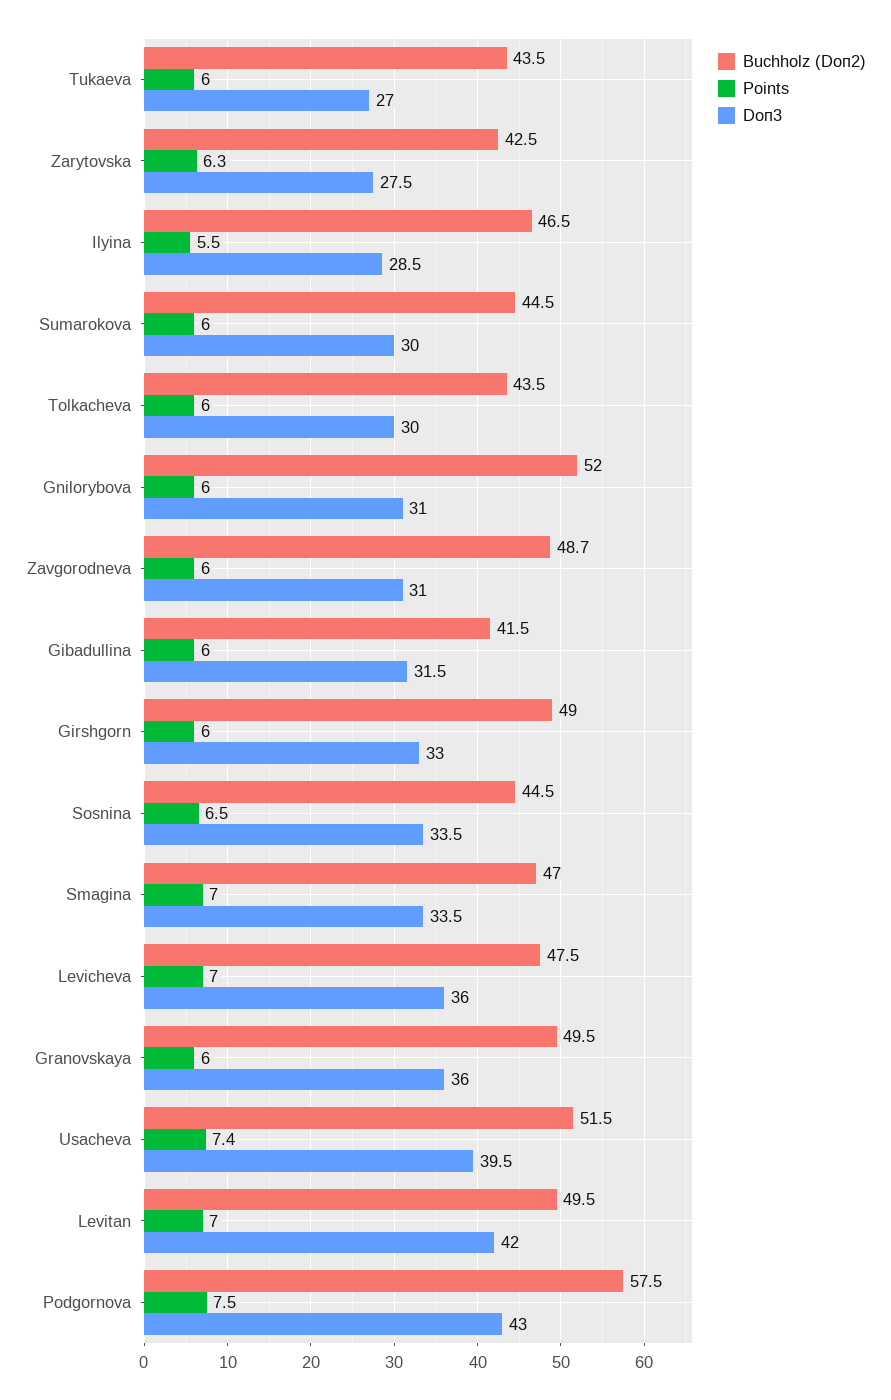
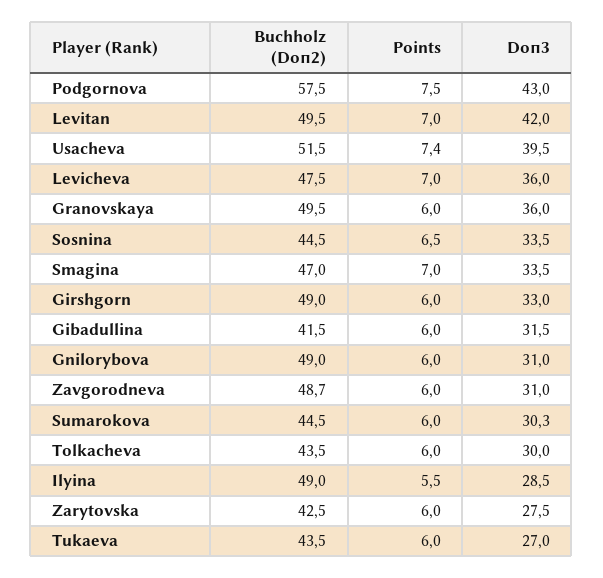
  {
    "Buchholz (Doп2)": {
      "Tukaeva": 43.5,
      "Zarytovska": 42.5,
-     "Ilyina": 46.5,
+     "Ilyina": 49,
      "Sumarokova": 44.5,
      "Tolkacheva": 43.5,
-     "Gnilorybova": 52,
+     "Gnilorybova": 49,
      "Zavgorodneva": 48.7,
      "Gibadullina": 41.5,
      "Girshgorn": 49,
      "Sosnina": 44.5,
      "Smagina": 47,
      "Levicheva": 47.5,
      "Granovskaya": 49.5,
      "Usacheva": 51.5,
      "Levitan": 49.5,
      "Podgornova": 57.5
    },
    "Points": {
      "Tukaeva": 6,
-     "Zarytovska": 6.3,
+     "Zarytovska": 6,
      "Ilyina": 5.5,
      "Sumarokova": 6,
      "Tolkacheva": 6,
      "Gnilorybova": 6,
      "Zavgorodneva": 6,
      "Gibadullina": 6,
      "Girshgorn": 6,
      "Sosnina": 6.5,
      "Smagina": 7,
      "Levicheva": 7,
      "Granovskaya": 6,
      "Usacheva": 7.4,
      "Levitan": 7,
      "Podgornova": 7.5
    },
    "Doп3": {
      "Tukaeva": 27,
      "Zarytovska": 27.5,
      "Ilyina": 28.5,
-     "Sumarokova": 30,
+     "Sumarokova": 30.3,
      "Tolkacheva": 30,
      "Gnilorybova": 31,
      "Zavgorodneva": 31,
      "Gibadullina": 31.5,
      "Girshgorn": 33,
      "Sosnina": 33.5,
      "Smagina": 33.5,
      "Levicheva": 36,
      "Granovskaya": 36,
      "Usacheva": 39.5,
      "Levitan": 42,
      "Podgornova": 43
    }
  }

